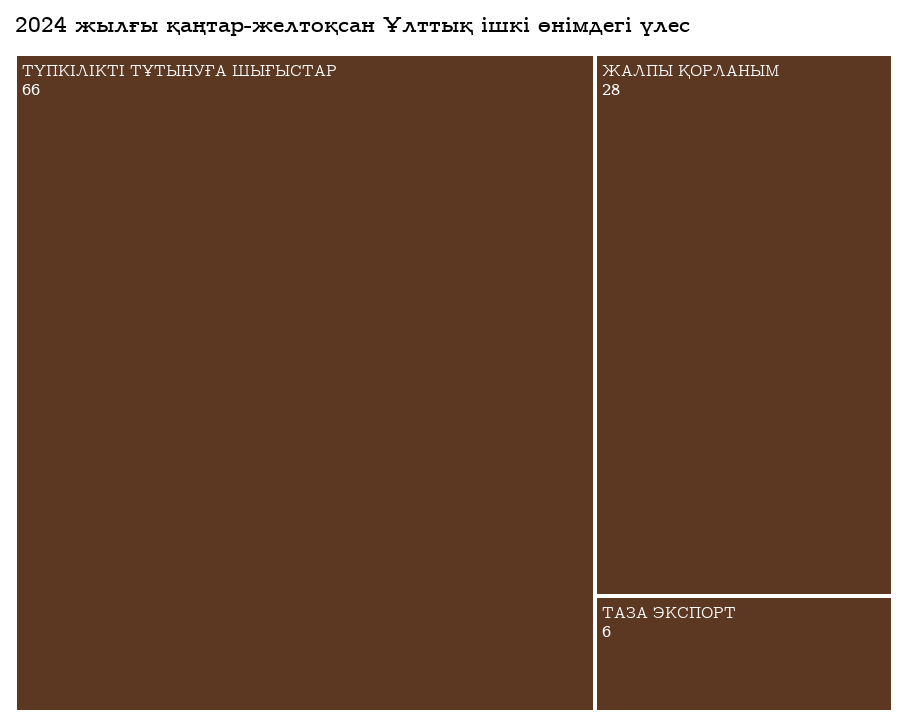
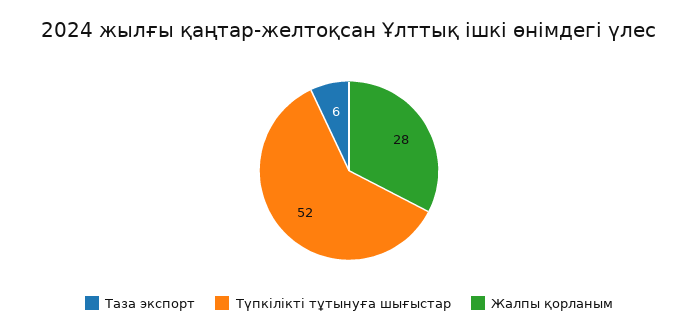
  {
-   "ТҮПКІЛІКТІ ТҰТЫНУҒА ШЫҒЫСТАР": 66,
+   "ТҮПКІЛІКТІ ТҰТЫНУҒА ШЫҒЫСТАР": 52,
    "ЖАЛПЫ ҚОРЛАНЫМ": 28,
    "ТАЗА ЭКСПОРТ": 6
  }

